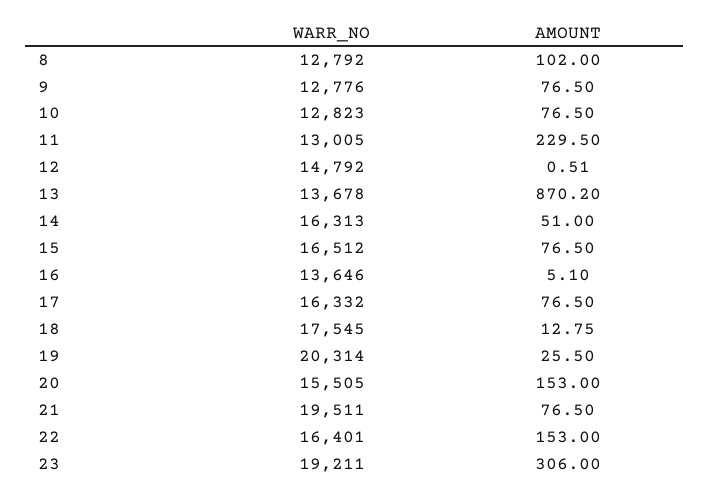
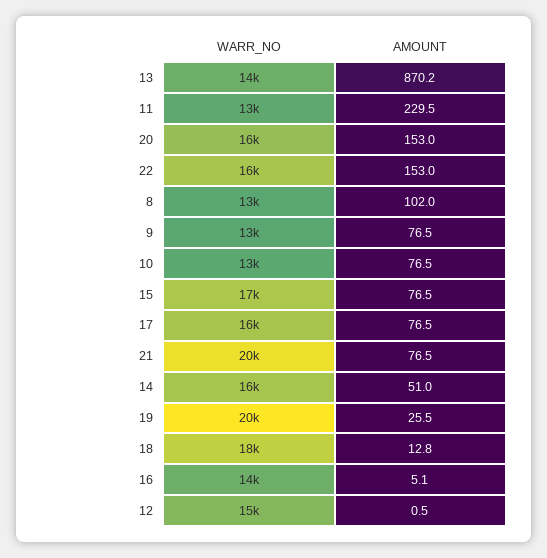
  {
    "WARR_NO": {
      "8": 12792,
      "9": 12776,
      "10": 12823,
      "11": 13005,
      "12": 14792,
      "13": 13678,
      "14": 16313,
      "15": 16512,
      "16": 13646,
      "17": 16332,
      "18": 17545,
      "19": 20314,
      "20": 15505,
      "21": 19511,
-     "22": 16401,
+     "22": 16401
-     "23": 19211
    },
    "AMOUNT": {
      "8": 102,
      "9": 76.5,
      "10": 76.5,
      "11": 229.5,
      "12": 0.51,
      "13": 870.2,
      "14": 51,
      "15": 76.5,
      "16": 5.1,
      "17": 76.5,
      "18": 12.75,
      "19": 25.5,
      "20": 153,
      "21": 76.5,
-     "22": 153,
+     "22": 153
-     "23": 306
    }
  }

